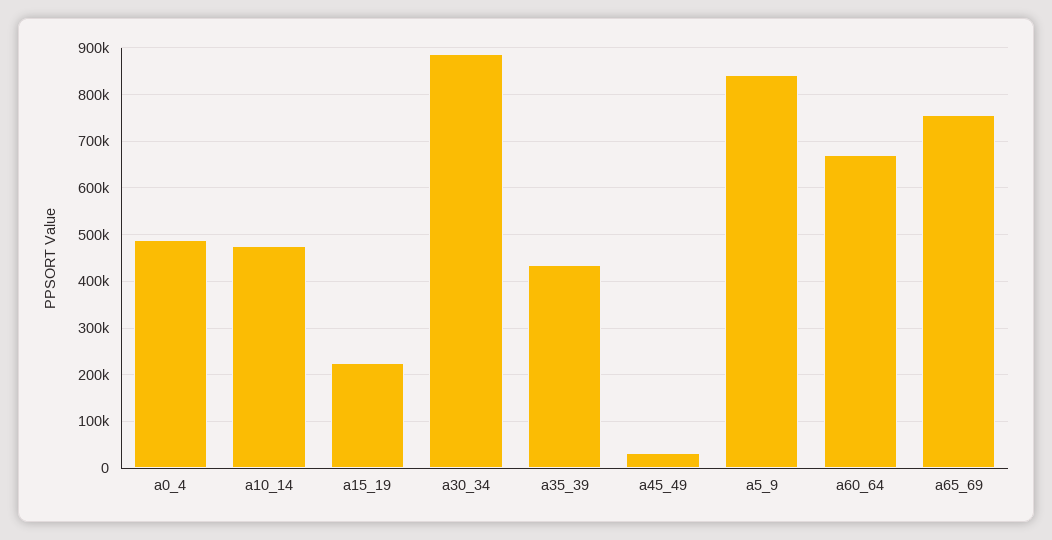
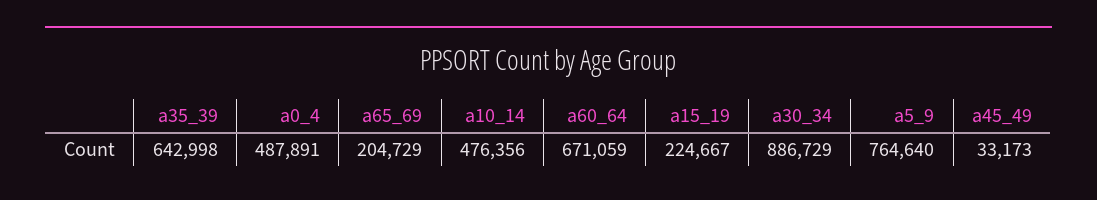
  {
    "a0_4": 487891,
    "a10_14": 476356,
    "a15_19": 224667,
    "a30_34": 886729,
-   "a35_39": 440000,
+   "a35_39": 642998,
    "a45_49": 33173,
-   "a5_9": 840000,
+   "a5_9": 764640,
    "a60_64": 671059,
-   "a65_69": 760000
+   "a65_69": 204729
  }

